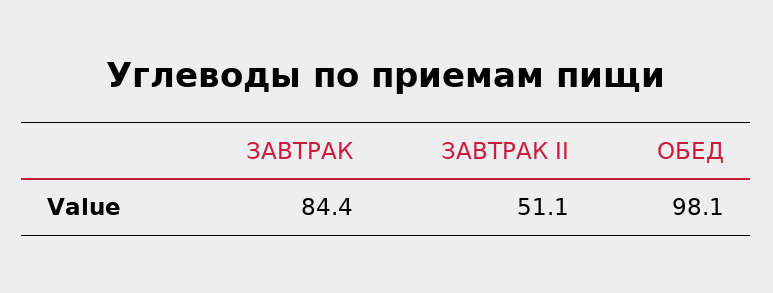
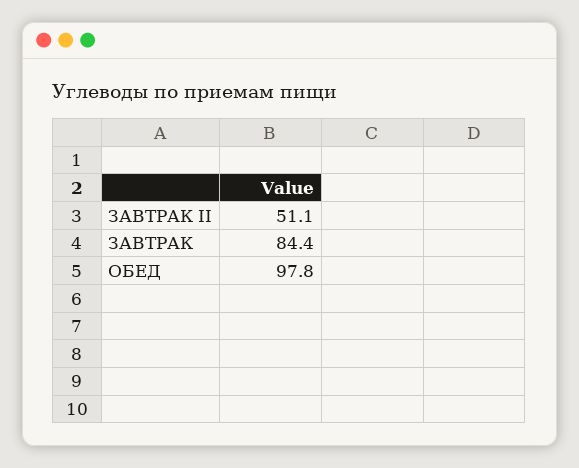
  {
    "ЗАВТРАК": 84.4,
    "ЗАВТРАК II": 51.1,
-   "ОБЕД": 98.1
+   "ОБЕД": 97.8
  }

